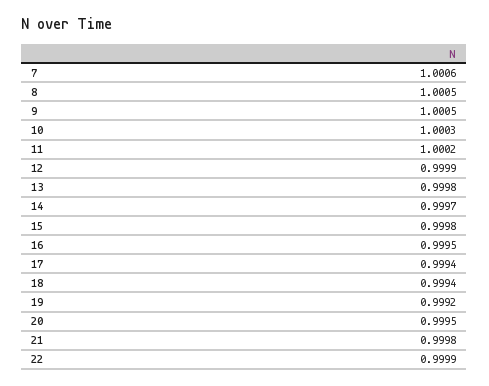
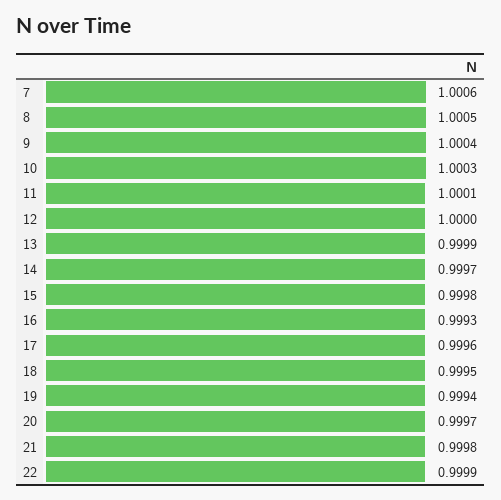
  {
    "7": 1.0006,
    "8": 1.0005,
-   "9": 1.0005,
+   "9": 1.0004,
    "10": 1.0003,
-   "11": 1.0002,
+   "11": 1.0001,
-   "12": 0.9999,
+   "12": 1,
-   "13": 0.9998,
+   "13": 0.9999,
    "14": 0.9997,
    "15": 0.9998,
-   "16": 0.9995,
+   "16": 0.9993,
-   "17": 0.9994,
+   "17": 0.9996,
-   "18": 0.9994,
+   "18": 0.9995,
-   "19": 0.9992,
+   "19": 0.9994,
-   "20": 0.9995,
+   "20": 0.9997,
    "21": 0.9998,
    "22": 0.9999
  }

